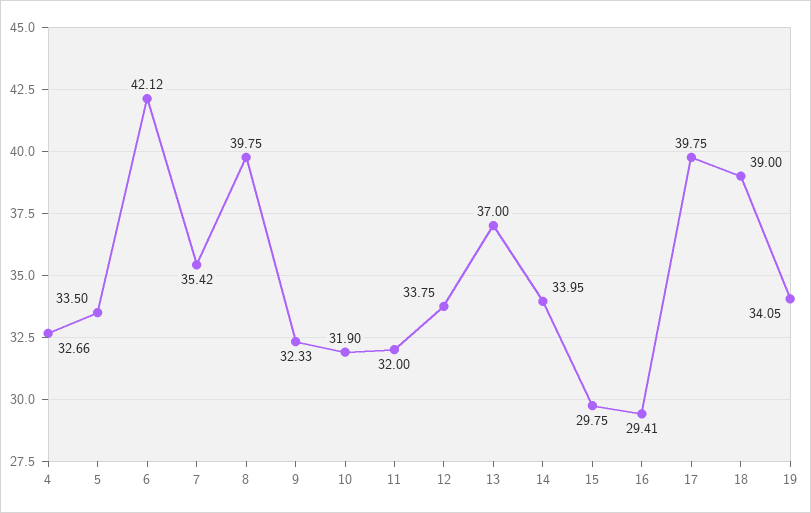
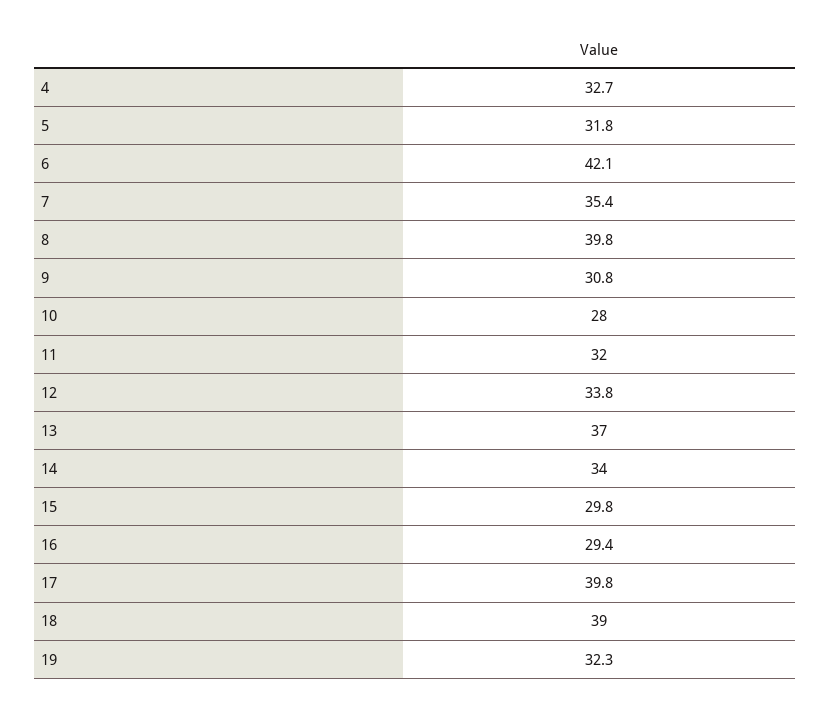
  {
    "4": 32.66,
-   "5": 33.5,
+   "5": 31.8,
    "6": 42.12,
    "7": 35.42,
    "8": 39.75,
-   "9": 32.33,
+   "9": 30.8,
-   "10": 31.9,
+   "10": 28,
    "11": 32,
    "12": 33.75,
    "13": 37,
    "14": 33.95,
    "15": 29.75,
    "16": 29.41,
    "17": 39.75,
    "18": 39,
-   "19": 34.05
+   "19": 32.3
  }

